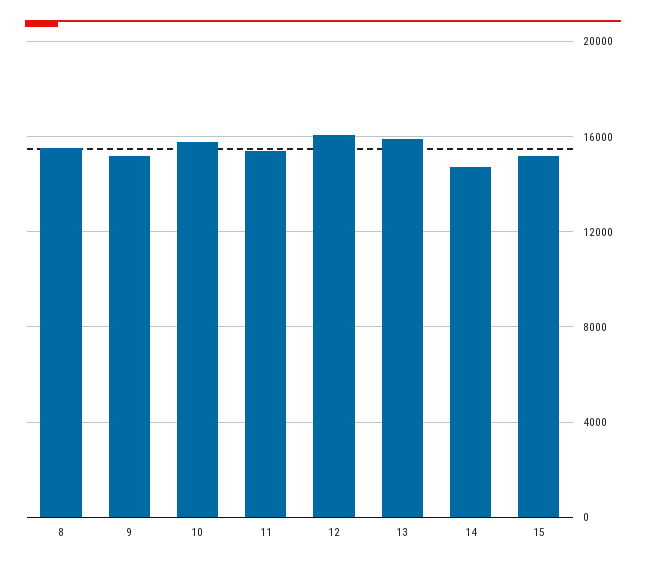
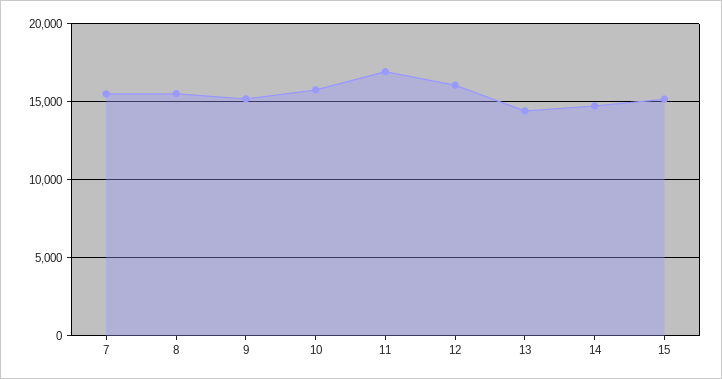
  {
    "8": 15500,
    "9": 15000,
    "10": 16000,
-   "11": 15500,
+   "11": 17000,
    "12": 16000,
-   "13": 16000,
+   "13": 14500,
    "14": 14500,
-   "15": 15000
+   "15": 15000,
+   "7": 15500
  }

